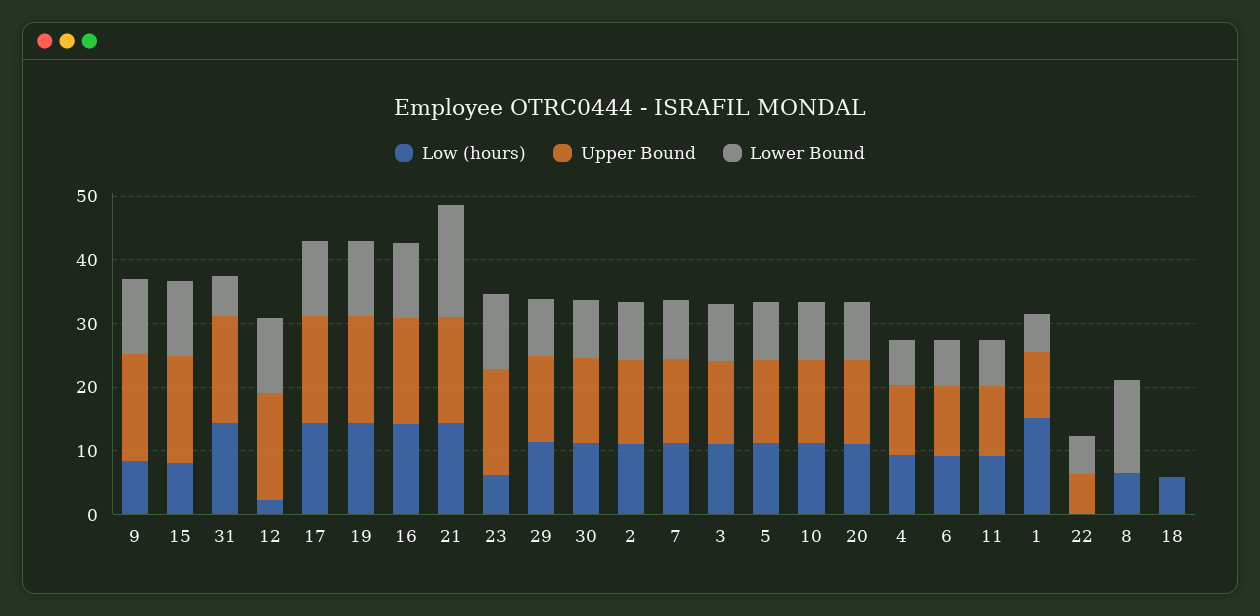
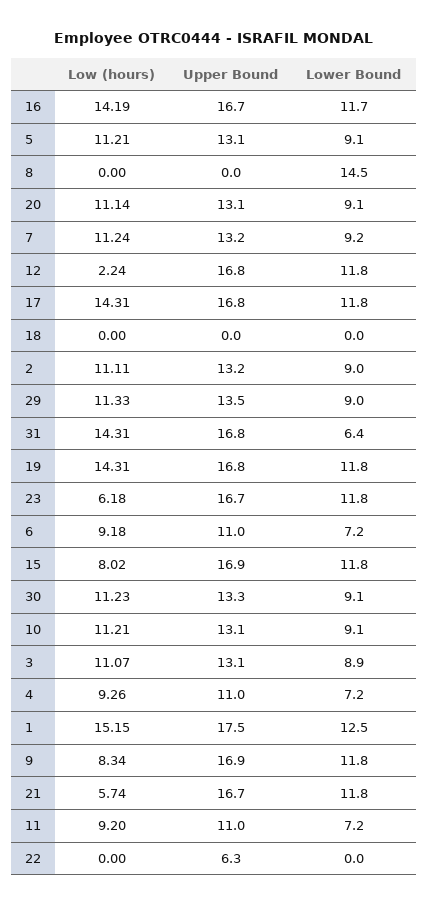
  {
    "Low (hours)": {
      "9": 8.34,
      "15": 8.02,
      "31": 14.31,
      "12": 2.24,
      "17": 14.31,
      "19": 14.31,
      "16": 14.19,
-     "21": 14,
+     "21": 5.74,
      "23": 6.18,
      "29": 11.33,
      "30": 11.23,
      "2": 11.11,
      "7": 11.24,
      "3": 11.07,
      "5": 11.21,
      "10": 11.21,
      "20": 11.14,
      "4": 9.26,
      "6": 9.18,
      "11": 9.2,
      "1": 15.15,
      "22": 0,
-     "8": 6,
+     "8": 0,
-     "18": 6
+     "18": 0
    },
    "Upper Bound": {
      "9": 16.9,
      "15": 16.9,
      "31": 16.8,
      "12": 16.8,
      "17": 16.8,
      "19": 16.8,
      "16": 16.7,
      "21": 16.7,
      "23": 16.7,
      "29": 13.5,
      "30": 13.3,
      "2": 13.2,
      "7": 13.2,
      "3": 13.1,
      "5": 13.1,
      "10": 13.1,
      "20": 13.1,
      "4": 11,
      "6": 11,
      "11": 11,
-     "1": 10,
+     "1": 17.5,
      "22": 6.3,
      "8": 0,
      "18": 0
    },
    "Lower Bound": {
      "9": 11.8,
      "15": 11.8,
      "31": 6.4,
      "12": 11.8,
      "17": 11.8,
      "19": 11.8,
      "16": 11.7,
-     "21": 18,
+     "21": 11.8,
      "23": 11.8,
      "29": 9,
      "30": 9.1,
      "2": 9,
      "7": 9.2,
      "3": 8.9,
      "5": 9.1,
      "10": 9.1,
      "20": 9.1,
      "4": 7.2,
      "6": 7.2,
      "11": 7.2,
-     "1": 6,
+     "1": 12.5,
-     "22": 6,
+     "22": 0,
      "8": 14.5,
      "18": 0
    }
  }

